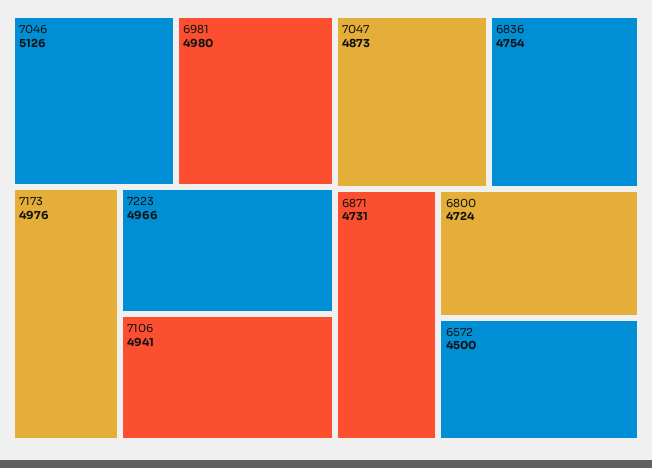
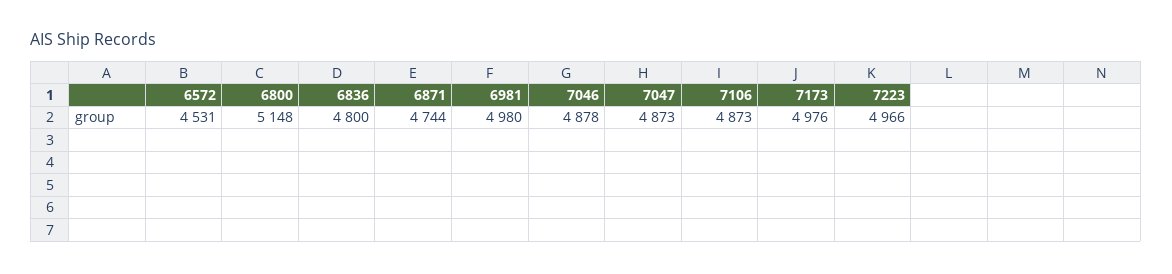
  {
-   "7046": 5126,
+   "7046": 4878,
    "6981": 4980,
    "7173": 4976,
    "7223": 4966,
-   "7106": 4941,
+   "7106": 4873,
    "7047": 4873,
-   "6836": 4754,
+   "6836": 4800,
-   "6871": 4731,
+   "6871": 4744,
-   "6800": 4724,
+   "6800": 5148,
-   "6572": 4500
+   "6572": 4531
  }

